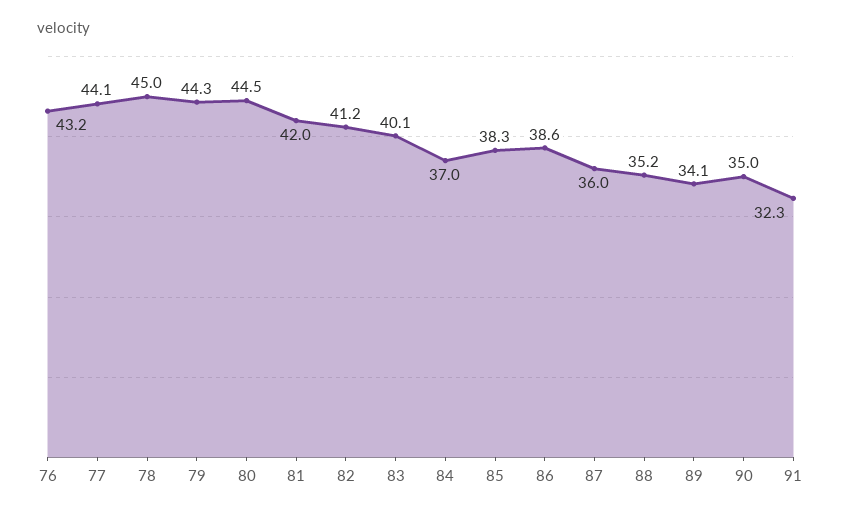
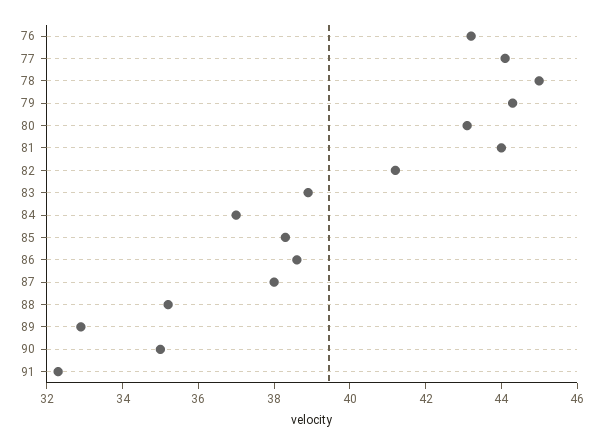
  {
    "76": 43.2,
    "77": 44.1,
    "78": 45,
    "79": 44.3,
-   "80": 44.5,
+   "80": 43,
-   "81": 42,
+   "81": 44,
    "82": 41.2,
-   "83": 40.1,
+   "83": 39,
    "84": 37,
    "85": 38.3,
    "86": 38.6,
-   "87": 36,
+   "87": 38,
    "88": 35.2,
-   "89": 34.1,
+   "89": 33,
    "90": 35,
    "91": 32.3
  }

